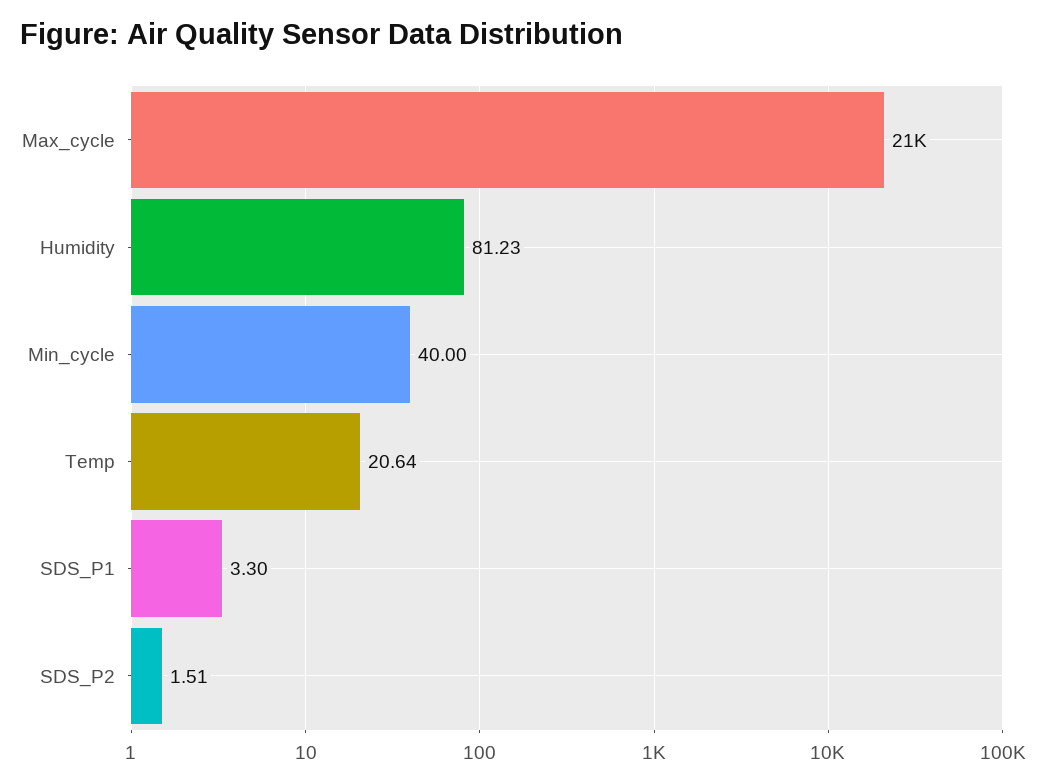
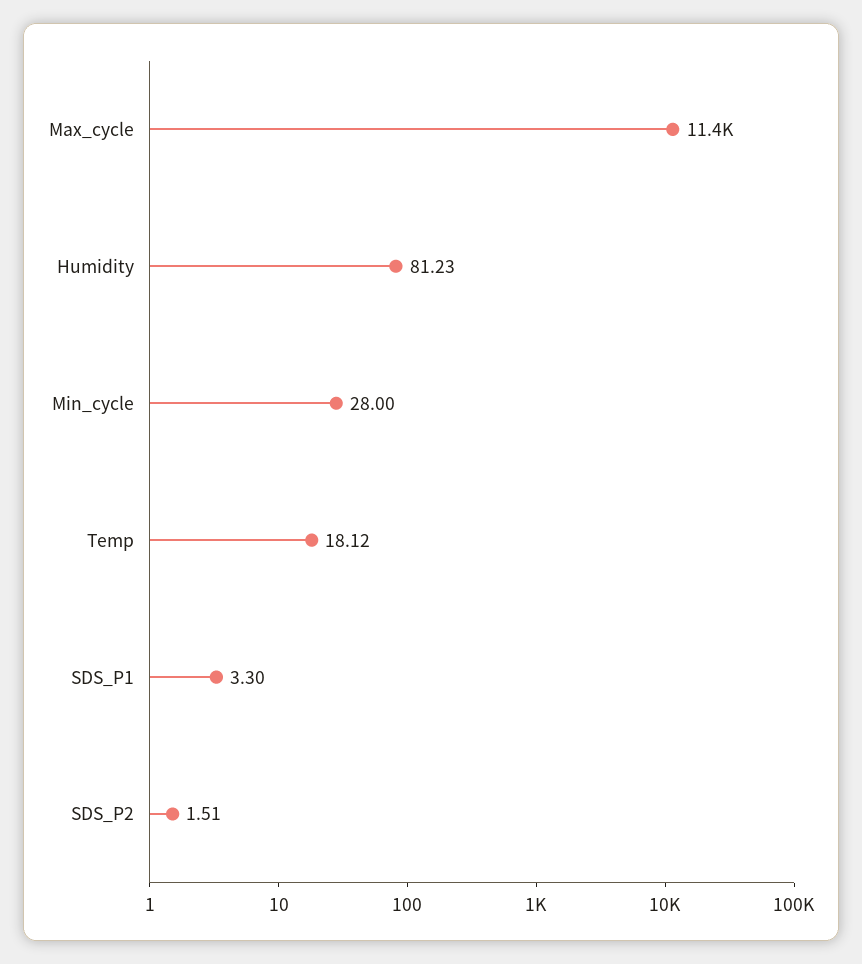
  {
-   "Max_cycle": 21000,
+   "Max_cycle": 11400,
    "Humidity": 81.23,
-   "Min_cycle": 40,
+   "Min_cycle": 28,
-   "Temp": 20.64,
+   "Temp": 18.12,
    "SDS_P1": 3.3,
    "SDS_P2": 1.51
  }

